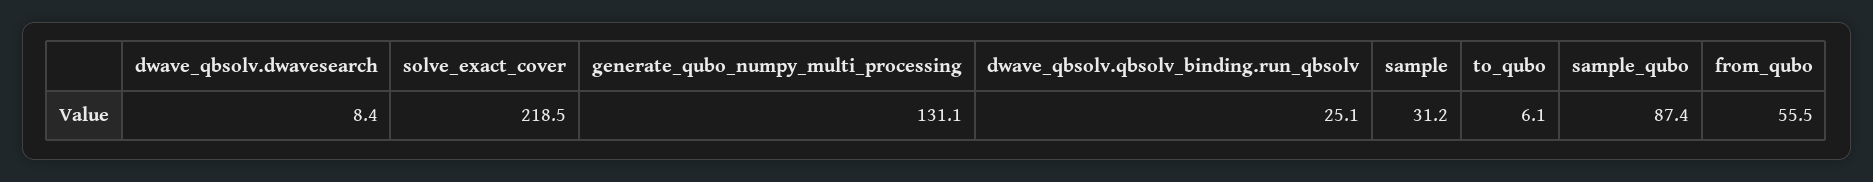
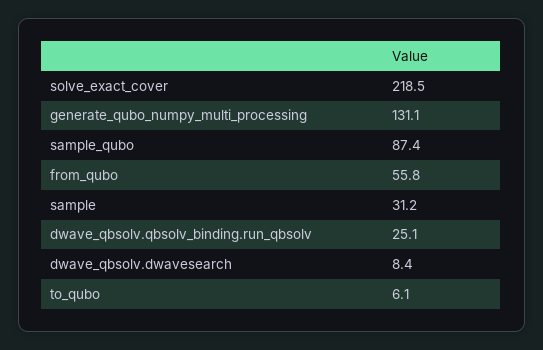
  {
    "dwave_qbsolv.dwavesearch": 8.4,
    "solve_exact_cover": 218.5,
    "generate_qubo_numpy_multi_processing": 131.1,
    "dwave_qbsolv.qbsolv_binding.run_qbsolv": 25.1,
    "sample": 31.2,
    "to_qubo": 6.1,
    "sample_qubo": 87.4,
-   "from_qubo": 55.5
+   "from_qubo": 55.8
  }

